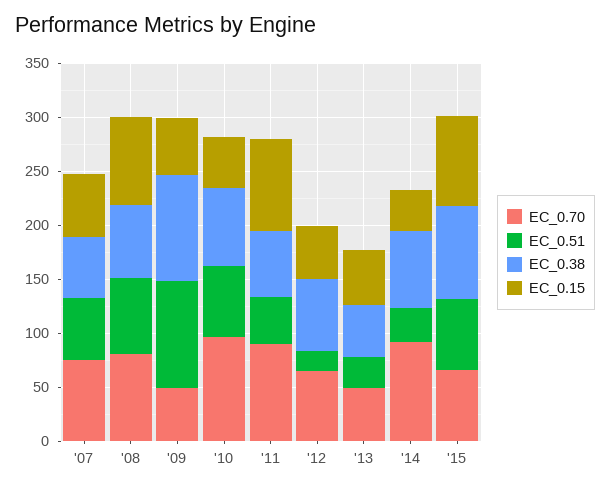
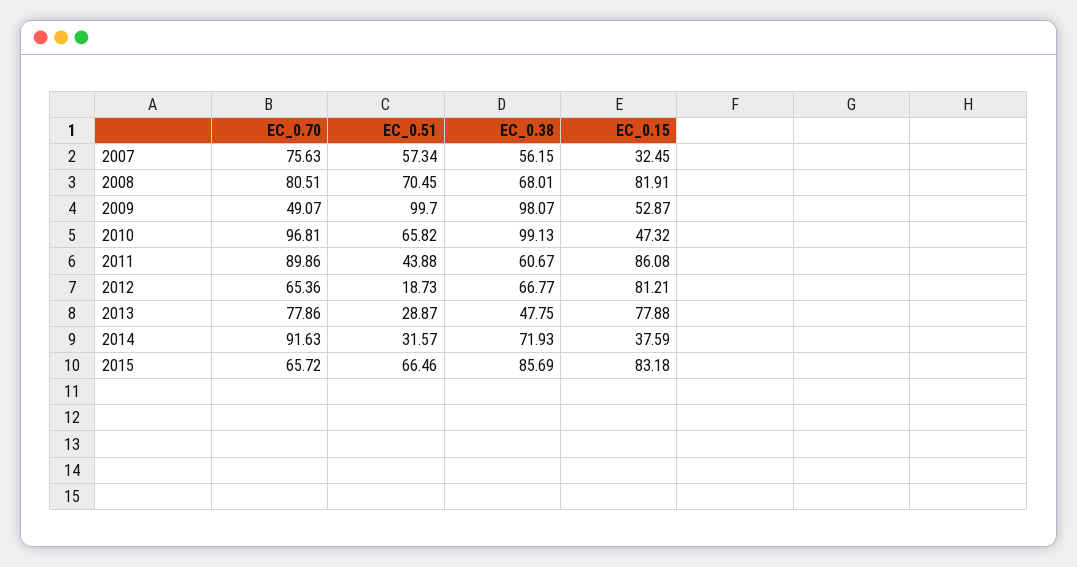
  {
    "EC_0.70": {
      "'07": 75.63,
      "'08": 80.51,
      "'09": 49.07,
      "'10": 96.81,
      "'11": 89.86,
      "'12": 65.36,
-     "'13": 50,
+     "'13": 77.86,
      "'14": 91.63,
      "'15": 65.72
    },
    "EC_0.51": {
      "'07": 57.34,
      "'08": 70.45,
      "'09": 99.7,
      "'10": 65.82,
      "'11": 43.88,
      "'12": 18.73,
      "'13": 28.87,
      "'14": 31.57,
      "'15": 66.46
    },
    "EC_0.38": {
      "'07": 56.15,
      "'08": 68.01,
      "'09": 98.07,
-     "'10": 70,
+     "'10": 99.13,
      "'11": 60.67,
      "'12": 66.77,
      "'13": 47.75,
      "'14": 71.93,
      "'15": 85.69
    },
    "EC_0.15": {
-     "'07": 60,
+     "'07": 32.45,
      "'08": 81.91,
      "'09": 52.87,
      "'10": 47.32,
      "'11": 86.08,
-     "'12": 50,
+     "'12": 81.21,
-     "'13": 50,
+     "'13": 77.88,
      "'14": 37.59,
      "'15": 83.18
    }
  }

